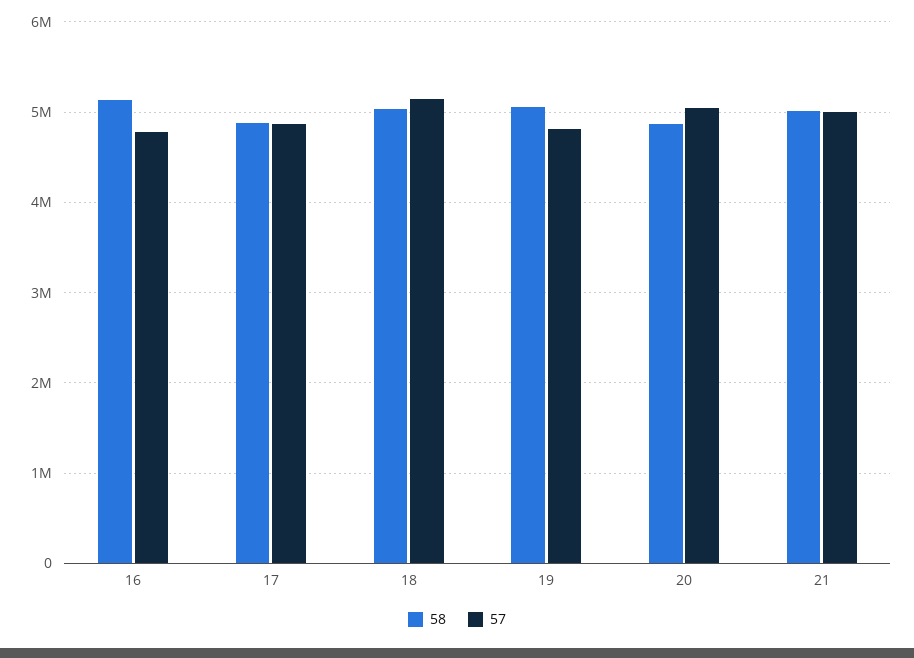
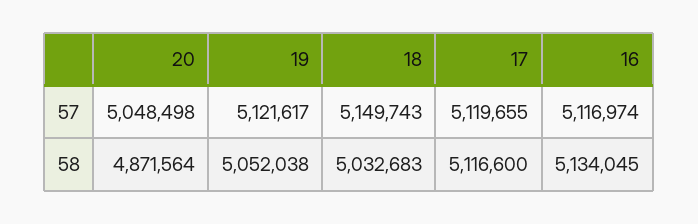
  {
    "58": {
      "16": 5134045,
-     "17": 4900000,
+     "17": 5116600,
      "18": 5032683,
      "19": 5052038,
-     "20": 4871564,
+     "20": 4871564
-     "21": 5000000
    },
    "57": {
-     "16": 4800000,
+     "16": 5116974,
-     "17": 4900000,
+     "17": 5119655,
      "18": 5149743,
-     "19": 4800000,
+     "19": 5121617,
-     "20": 5048498,
+     "20": 5048498
-     "21": 5000000
    }
  }

